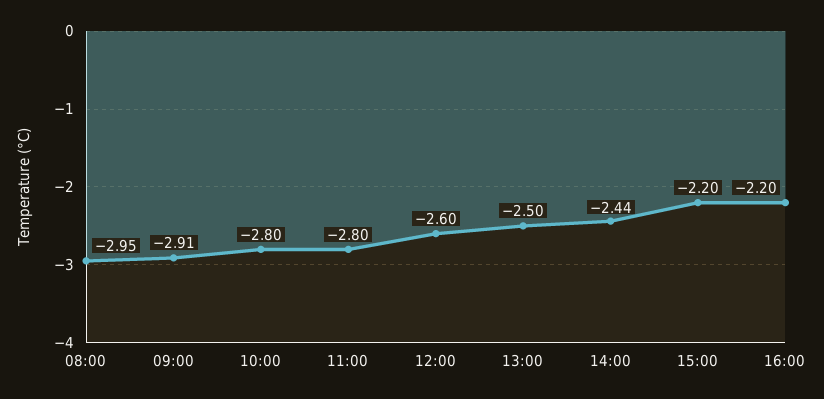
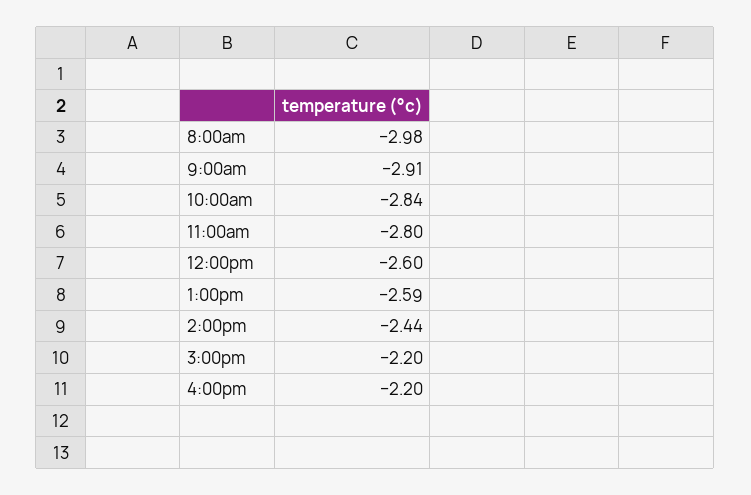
  {
-   "08:00": -2.95,
+   "08:00": -2.98,
    "09:00": -2.91,
-   "10:00": -2.8,
+   "10:00": -2.84,
    "11:00": -2.8,
    "12:00": -2.6,
-   "13:00": -2.5,
+   "13:00": -2.59,
    "14:00": -2.44,
    "15:00": -2.2,
    "16:00": -2.2
  }

